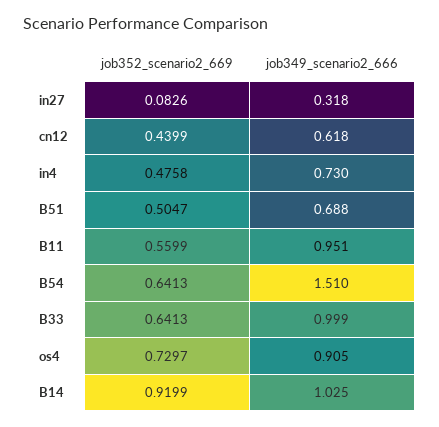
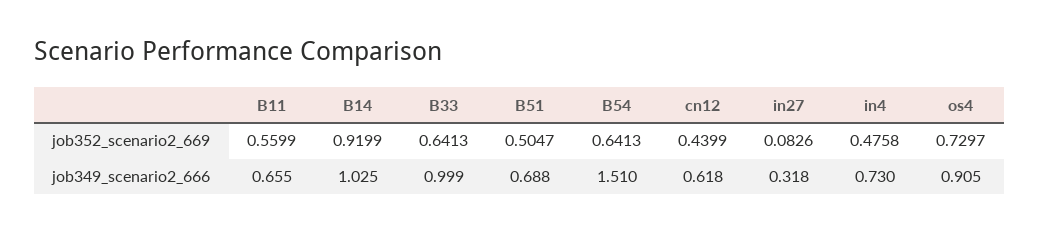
  {
    "job352_scenario2_669": {
      "in27": 0.0826,
      "cn12": 0.4399,
      "in4": 0.4758,
      "B51": 0.5047,
      "B11": 0.5599,
      "B54": 0.6413,
      "B33": 0.6413,
      "os4": 0.7297,
      "B14": 0.9199
    },
    "job349_scenario2_666": {
      "in27": 0.318,
      "cn12": 0.618,
      "in4": 0.73,
      "B51": 0.688,
-     "B11": 0.951,
+     "B11": 0.655,
      "B54": 1.51,
      "B33": 0.999,
      "os4": 0.905,
      "B14": 1.025
    }
  }

